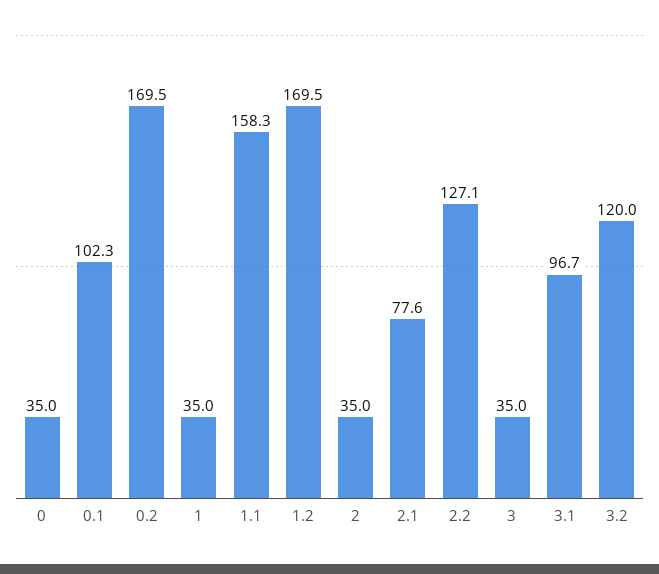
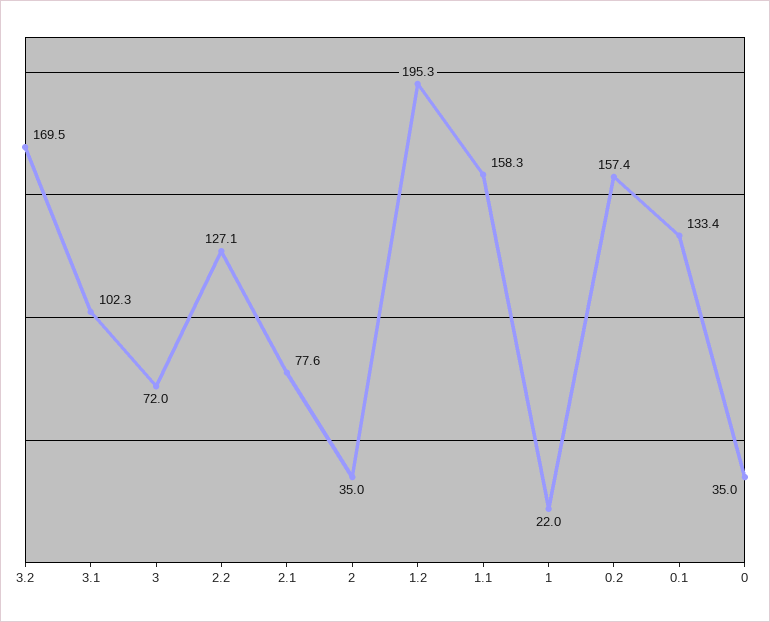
  {
    "0": 35,
-   "0.1": 102.3,
+   "0.1": 133.4,
-   "0.2": 169.5,
+   "0.2": 157.4,
-   "1": 35,
+   "1": 22,
    "1.1": 158.3,
-   "1.2": 169.5,
+   "1.2": 195.3,
    "2": 35,
    "2.1": 77.6,
    "2.2": 127.1,
-   "3": 35,
+   "3": 72,
-   "3.1": 96.7,
+   "3.1": 102.3,
-   "3.2": 120
+   "3.2": 169.5
  }

